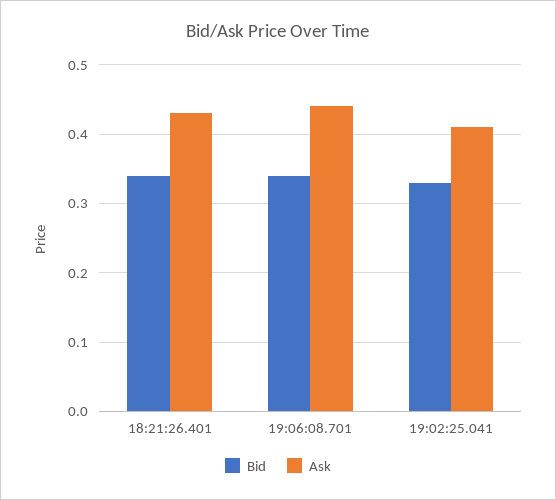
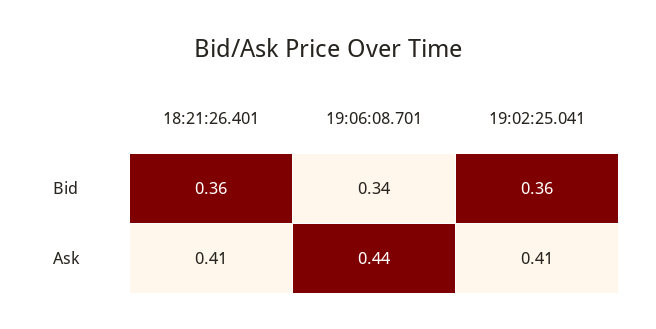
  {
    "Bid": {
-     "18:21:26.401": 0.34,
+     "18:21:26.401": 0.36,
      "19:06:08.701": 0.34,
-     "19:02:25.041": 0.33
+     "19:02:25.041": 0.36
    },
    "Ask": {
-     "18:21:26.401": 0.43,
+     "18:21:26.401": 0.41,
      "19:06:08.701": 0.44,
      "19:02:25.041": 0.41
    }
  }

